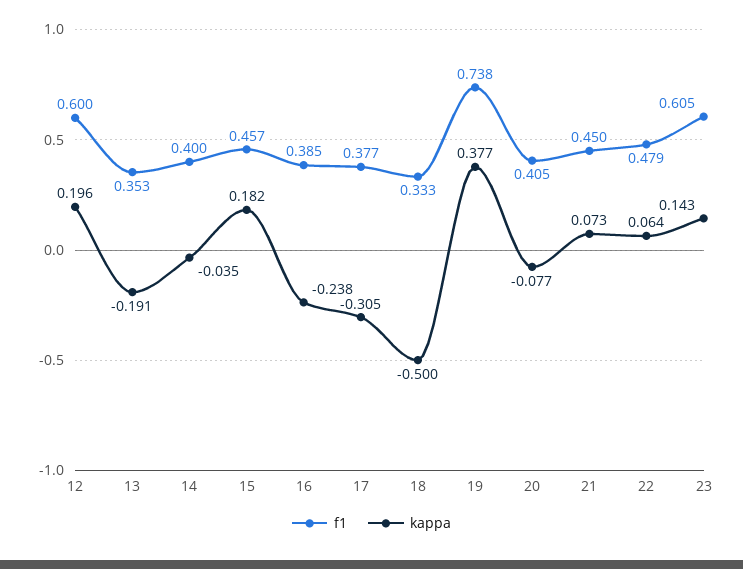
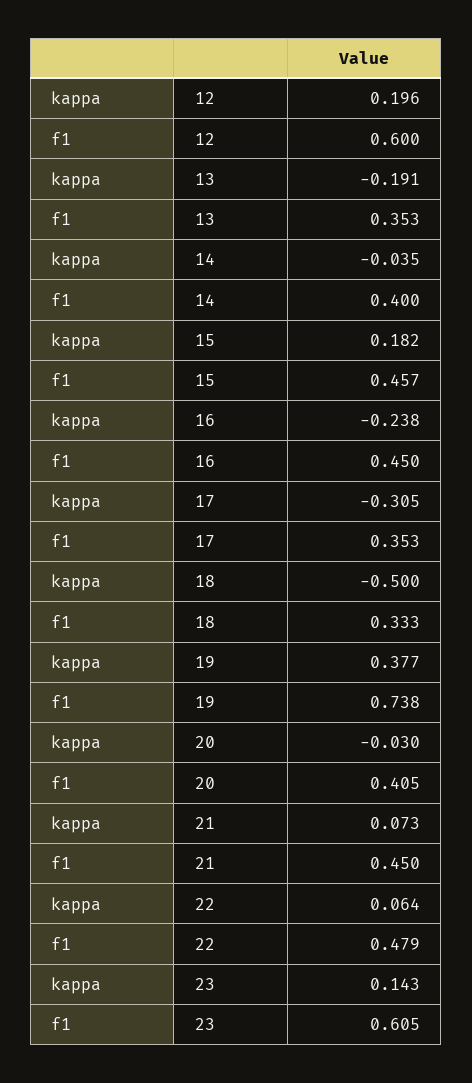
  {
    "f1": {
      "12": 0.6,
      "13": 0.353,
      "14": 0.4,
      "15": 0.457,
-     "16": 0.385,
+     "16": 0.45,
-     "17": 0.377,
+     "17": 0.353,
      "18": 0.333,
      "19": 0.738,
      "20": 0.405,
      "21": 0.45,
      "22": 0.479,
      "23": 0.605
    },
    "kappa": {
      "12": 0.196,
      "13": -0.191,
      "14": -0.035,
      "15": 0.182,
      "16": -0.238,
      "17": -0.305,
      "18": -0.5,
      "19": 0.377,
-     "20": -0.077,
+     "20": -0.03,
      "21": 0.073,
      "22": 0.064,
      "23": 0.143
    }
  }

